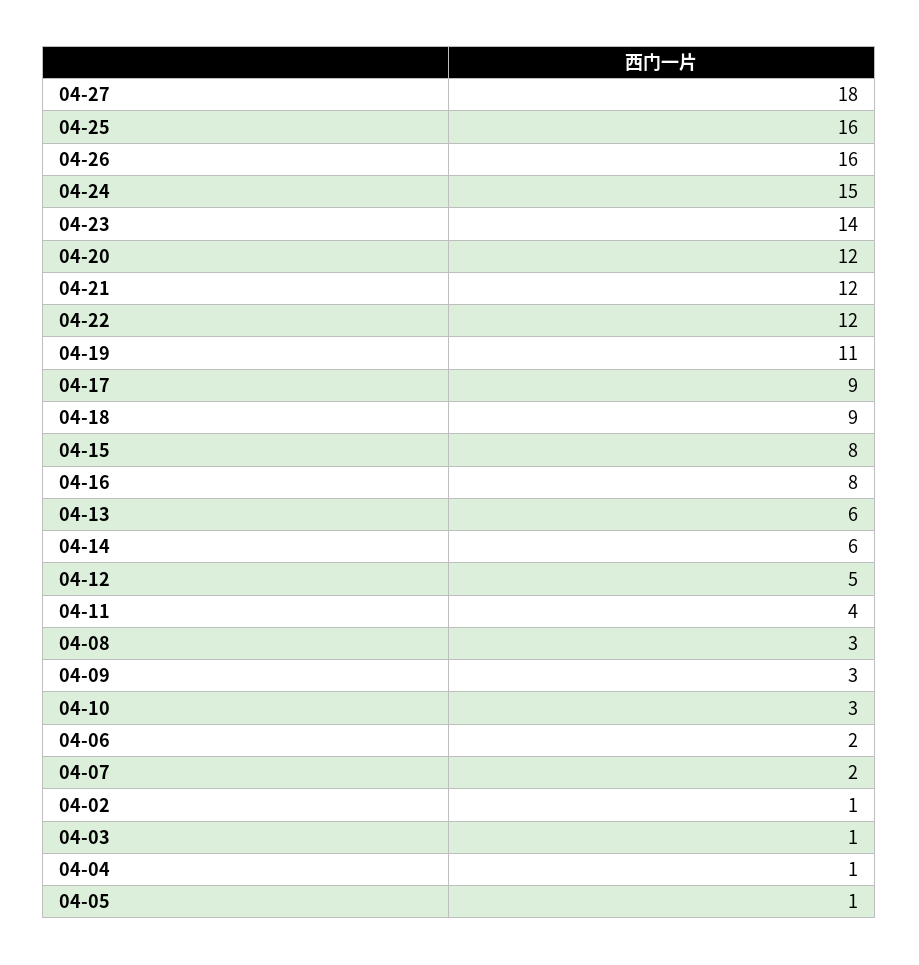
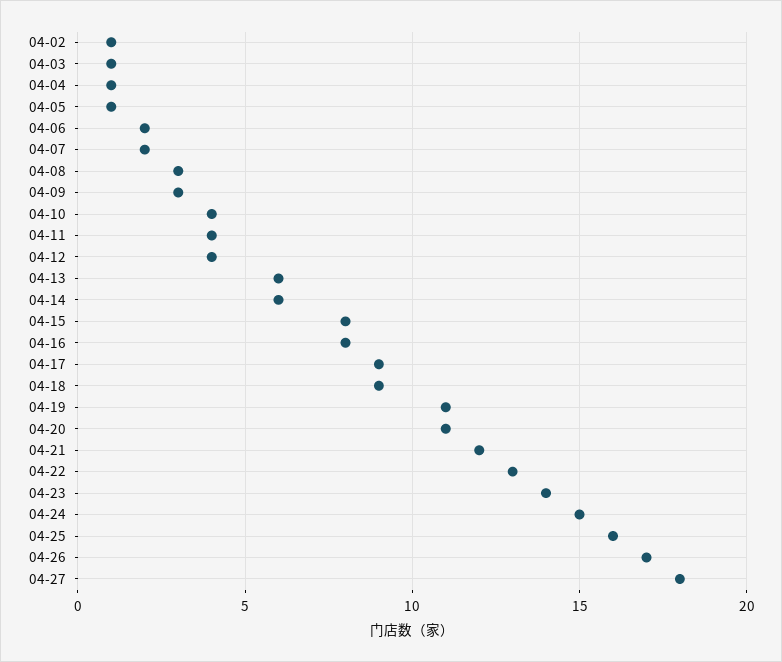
  {
    "04-27": 18,
    "04-25": 16,
-   "04-26": 16,
+   "04-26": 17,
    "04-24": 15,
    "04-23": 14,
-   "04-20": 12,
+   "04-20": 11,
    "04-21": 12,
-   "04-22": 12,
+   "04-22": 13,
    "04-19": 11,
    "04-17": 9,
    "04-18": 9,
    "04-15": 8,
    "04-16": 8,
    "04-13": 6,
    "04-14": 6,
-   "04-12": 5,
+   "04-12": 4,
    "04-11": 4,
    "04-08": 3,
    "04-09": 3,
-   "04-10": 3,
+   "04-10": 4,
    "04-06": 2,
    "04-07": 2,
    "04-02": 1,
    "04-03": 1,
    "04-04": 1,
    "04-05": 1
  }

